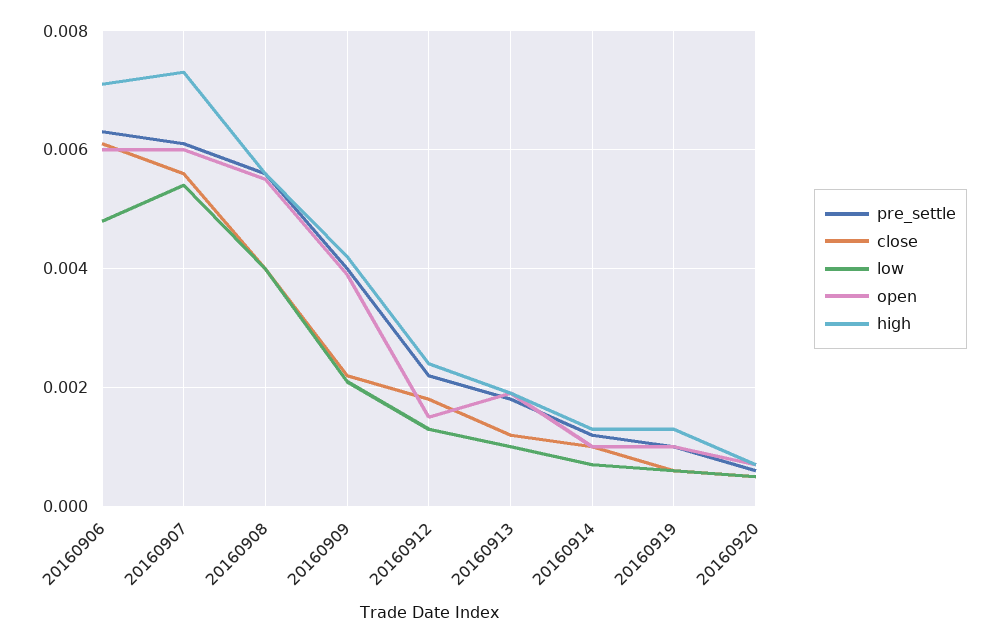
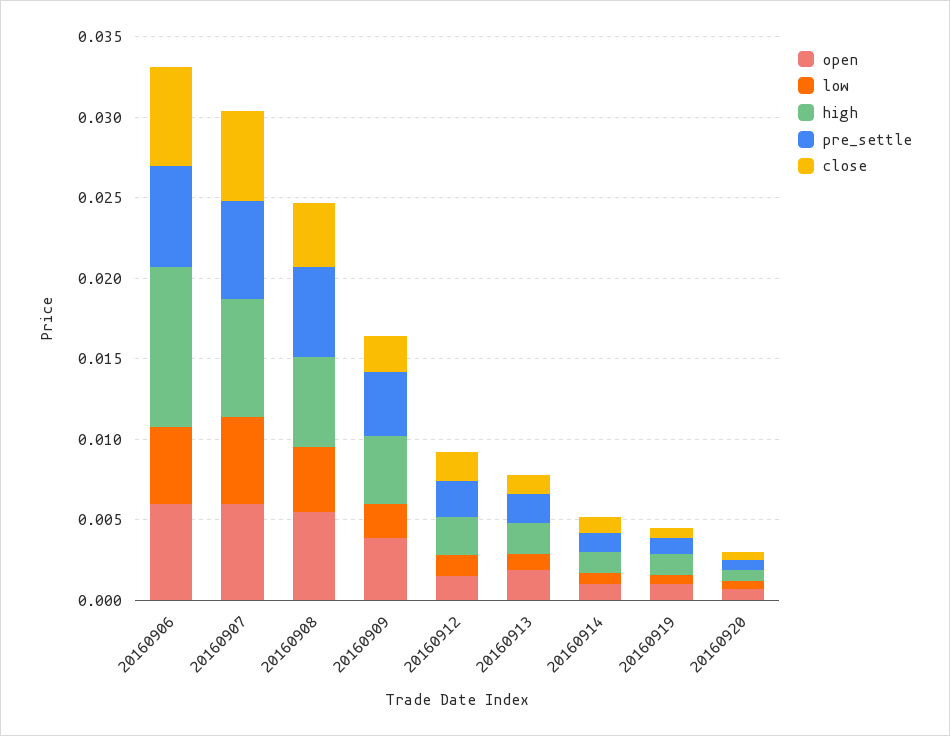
  {
    "pre_settle": {
      "20160906": 0.0065,
      "20160907": 0.006,
      "20160908": 0.0055,
      "20160909": 0.004,
      "20160912": 0.002,
      "20160913": 0.002,
      "20160914": 0.001,
      "20160919": 0.001,
      "20160920": 0.0005
    },
    "close": {
      "20160906": 0.006,
      "20160907": 0.0055,
      "20160908": 0.004,
      "20160909": 0.002,
      "20160912": 0.002,
      "20160913": 0.001,
      "20160914": 0.001,
      "20160919": 0.0005,
      "20160920": 0.0005
    },
    "low": {
      "20160906": 0.005,
      "20160907": 0.0055,
      "20160908": 0.004,
      "20160909": 0.002,
      "20160912": 0.0015,
      "20160913": 0.001,
      "20160914": 0.0005,
      "20160919": 0.0005,
      "20160920": 0.0005
    },
    "open": {
      "20160906": 0.006,
      "20160907": 0.006,
      "20160908": 0.0055,
      "20160909": 0.004,
      "20160912": 0.0015,
      "20160913": 0.002,
      "20160914": 0.001,
      "20160919": 0.001,
      "20160920": 0.0005
    },
    "high": {
-     "20160906": 0.007,
+     "20160906": 0.01,
      "20160907": 0.0075,
      "20160908": 0.0055,
      "20160909": 0.004,
      "20160912": 0.0025,
      "20160913": 0.002,
      "20160914": 0.0015,
      "20160919": 0.0015,
      "20160920": 0.0005
    }
  }

